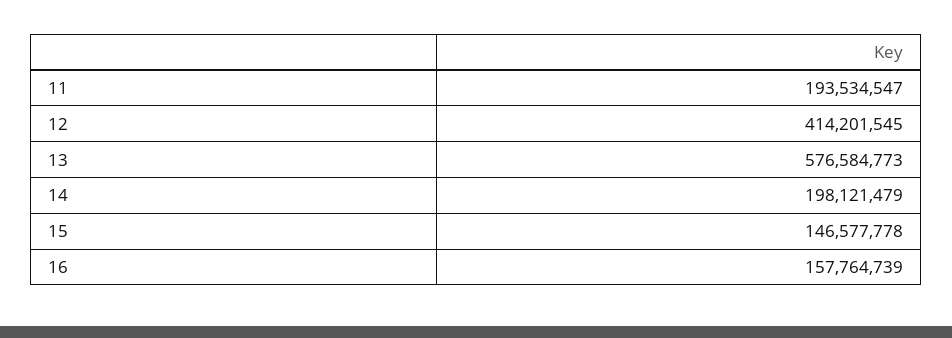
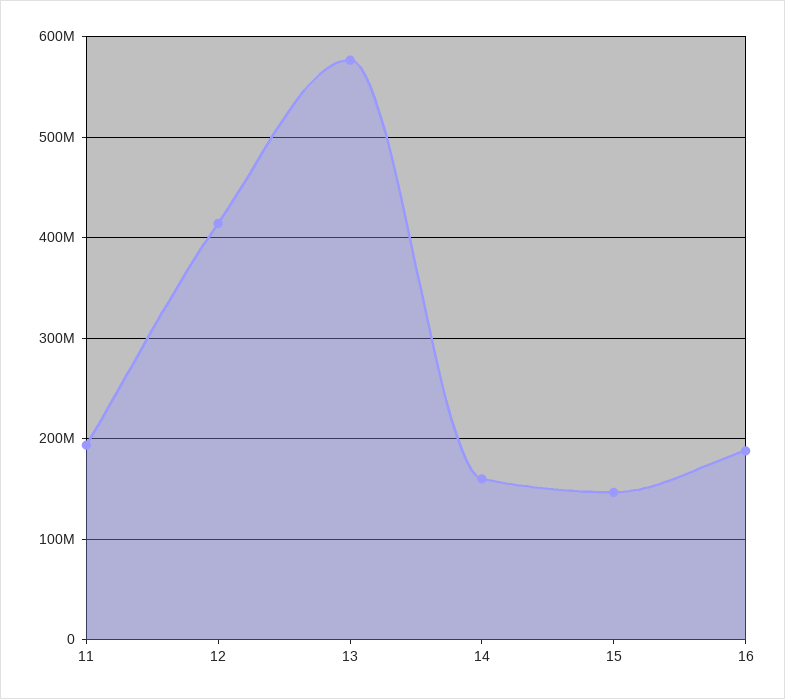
  {
    "11": 193534547,
    "12": 414201545,
    "13": 576584773,
-   "14": 198121479,
+   "14": 160000000,
    "15": 146577778,
-   "16": 157764739
+   "16": 190000000
  }

